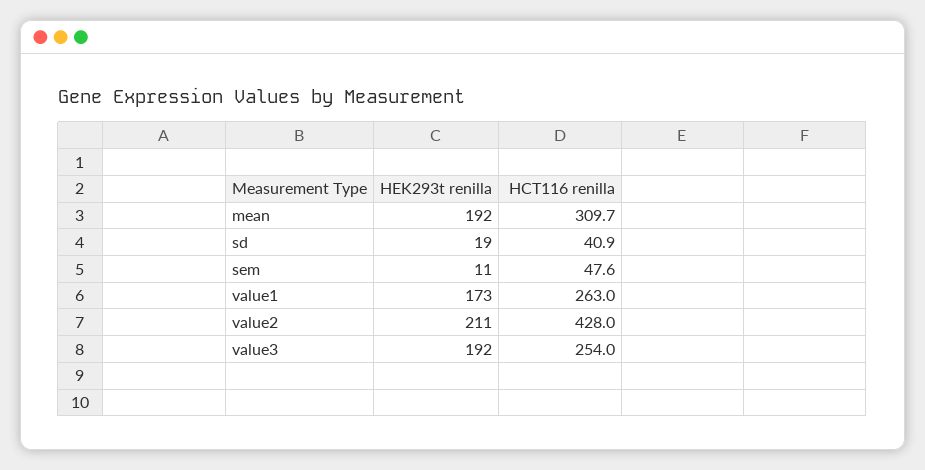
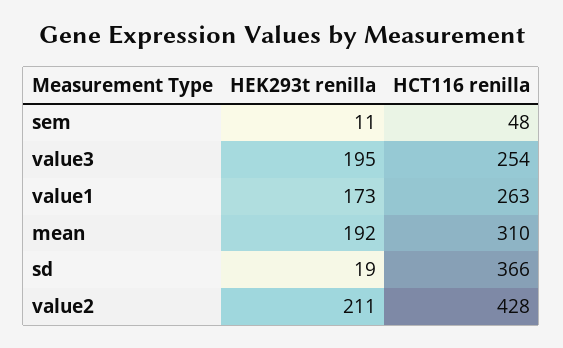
  {
    "HEK293t renilla": {
      "mean": 192,
      "sd": 19,
      "sem": 11,
      "value1": 173,
      "value2": 211,
-     "value3": 192
+     "value3": 195
    },
    "HCT116 renilla": {
      "mean": 309.7,
-     "sd": 40.9,
+     "sd": 366,
      "sem": 47.6,
      "value1": 263,
      "value2": 428,
      "value3": 254
    }
  }

